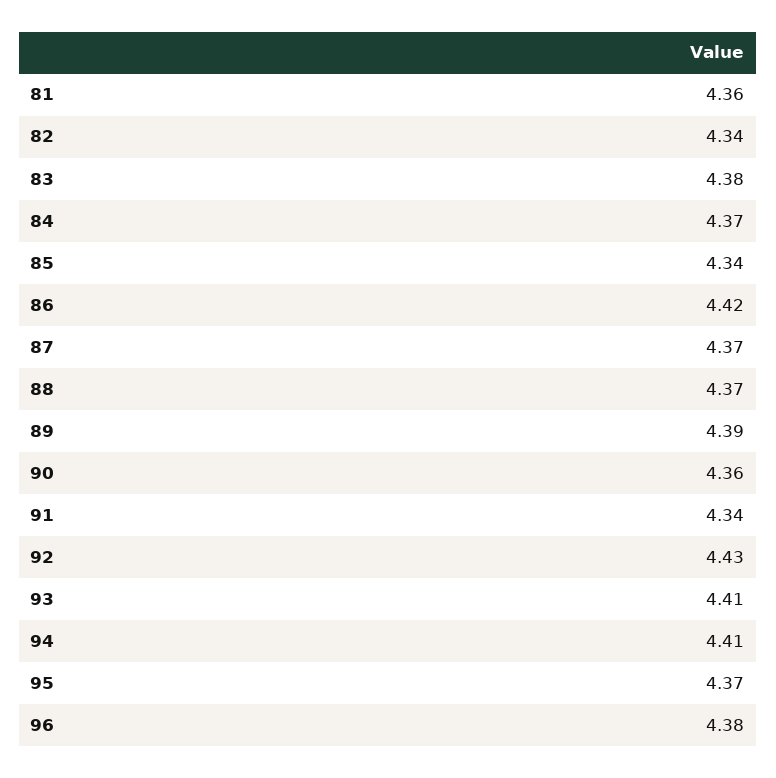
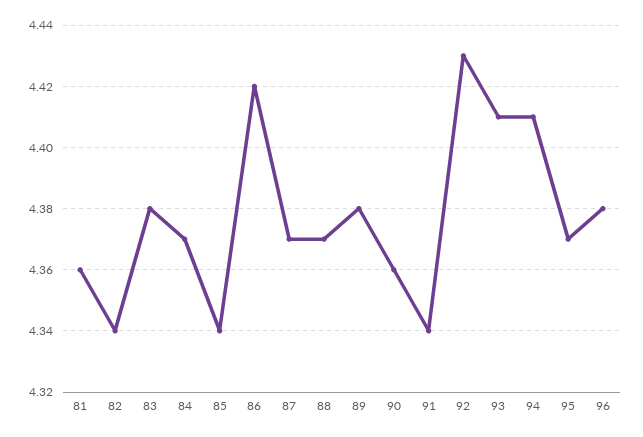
  {
    "81": 4.36,
    "82": 4.34,
    "83": 4.38,
    "84": 4.37,
    "85": 4.34,
    "86": 4.42,
    "87": 4.37,
    "88": 4.37,
-   "89": 4.39,
+   "89": 4.38,
    "90": 4.36,
    "91": 4.34,
    "92": 4.43,
    "93": 4.41,
    "94": 4.41,
    "95": 4.37,
    "96": 4.38
  }

